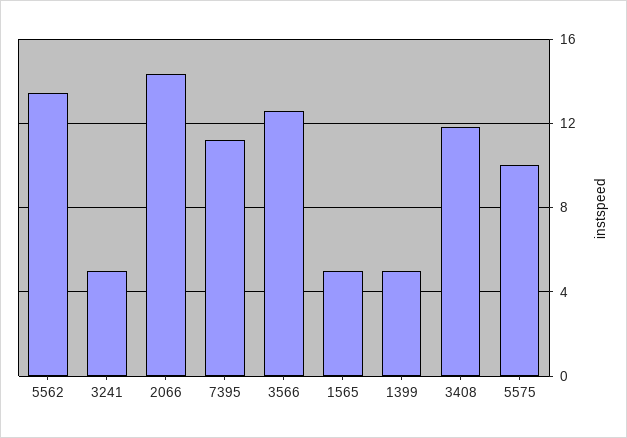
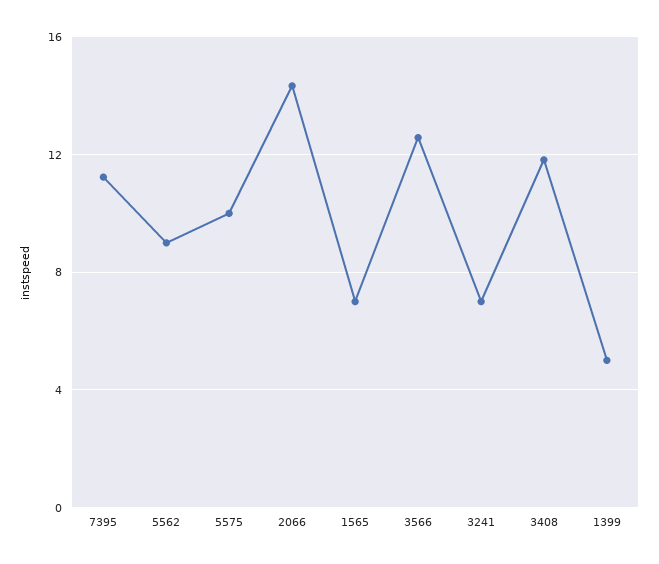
  {
-   "5562": 13.5,
+   "5562": 9,
-   "3241": 5,
+   "3241": 7,
    "2066": 14.5,
    "7395": 11,
    "3566": 12.5,
-   "1565": 5,
+   "1565": 7,
    "1399": 5,
    "3408": 12,
    "5575": 10
  }

